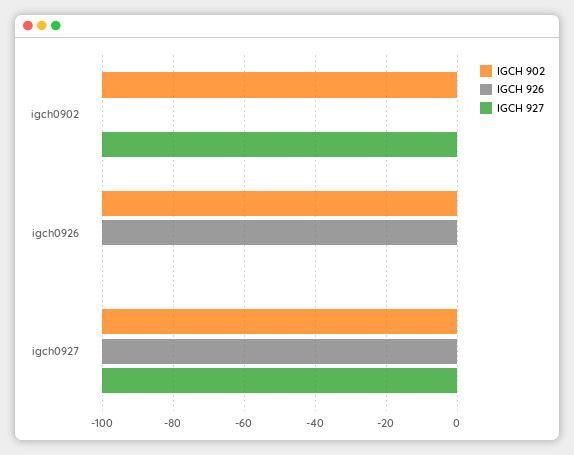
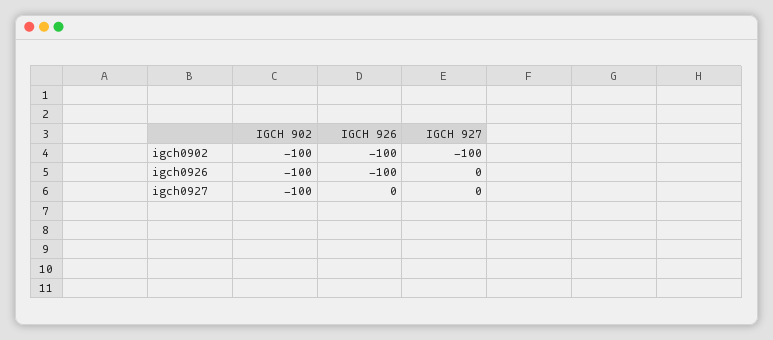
  {
    "IGCH 902": {
      "igch0902": -100,
      "igch0926": -100,
      "igch0927": -100
    },
    "IGCH 926": {
-     "igch0902": 0,
+     "igch0902": -100,
      "igch0926": -100,
-     "igch0927": -100
+     "igch0927": 0
    },
    "IGCH 927": {
      "igch0902": -100,
      "igch0926": 0,
-     "igch0927": -100
+     "igch0927": 0
    }
  }

